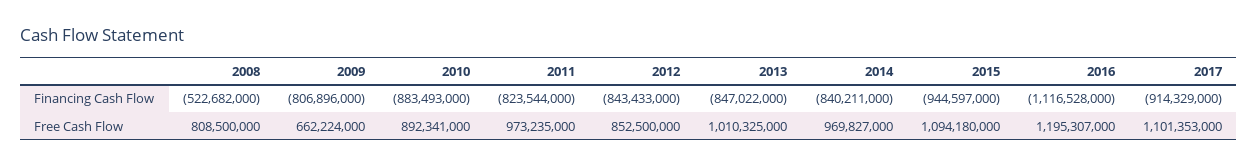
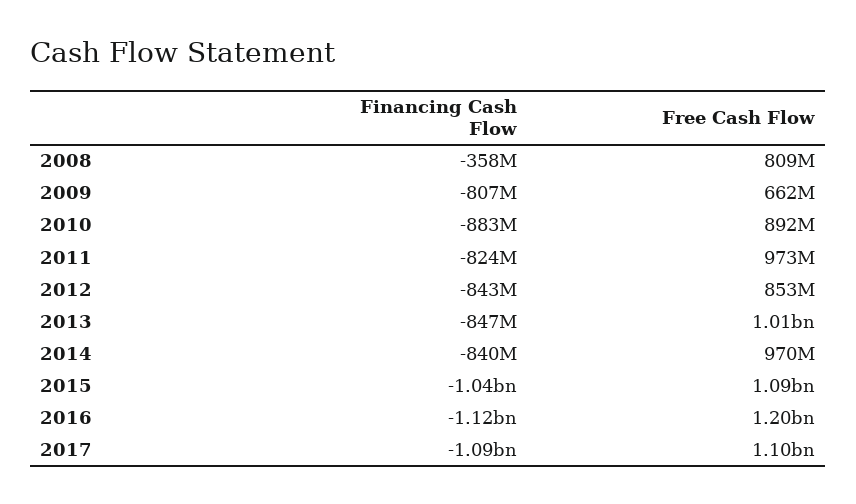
  {
    "2008": {
-     "Financing Cash Flow": -522682000,
+     "Financing Cash Flow": -358000000,
      "Free Cash Flow": 808500000
    },
    "2009": {
      "Financing Cash Flow": -806896000,
      "Free Cash Flow": 662224000
    },
    "2010": {
      "Financing Cash Flow": -883493000,
      "Free Cash Flow": 892341000
    },
    "2011": {
      "Financing Cash Flow": -823544000,
      "Free Cash Flow": 973235000
    },
    "2012": {
      "Financing Cash Flow": -843433000,
      "Free Cash Flow": 852500000
    },
    "2013": {
      "Financing Cash Flow": -847022000,
      "Free Cash Flow": 1010325000
    },
    "2014": {
      "Financing Cash Flow": -840211000,
      "Free Cash Flow": 969827000
    },
    "2015": {
-     "Financing Cash Flow": -944597000,
+     "Financing Cash Flow": -1040000000,
      "Free Cash Flow": 1094180000
    },
    "2016": {
      "Financing Cash Flow": -1116528000,
      "Free Cash Flow": 1195307000
    },
    "2017": {
-     "Financing Cash Flow": -914329000,
+     "Financing Cash Flow": -1090000000,
      "Free Cash Flow": 1101353000
    }
  }

